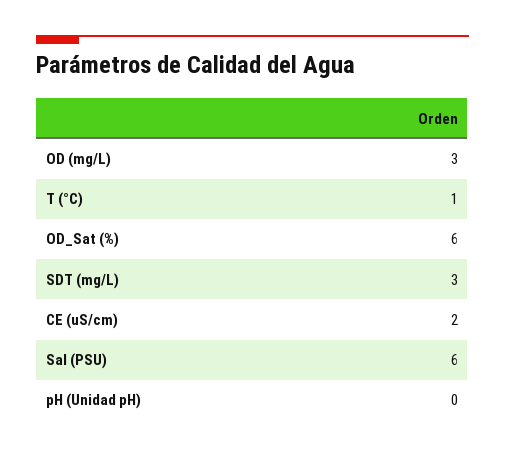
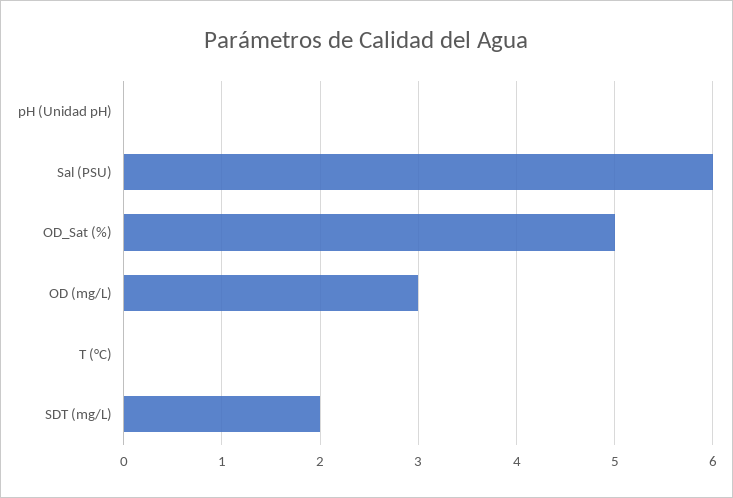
  {
    "OD (mg/L)": 3,
-   "T (°C)": 1,
+   "T (°C)": 0,
-   "OD_Sat (%)": 6,
+   "OD_Sat (%)": 5,
-   "SDT (mg/L)": 3,
+   "SDT (mg/L)": 2,
-   "CE (uS/cm)": 2,
    "Sal (PSU)": 6,
    "pH (Unidad pH)": 0
  }

